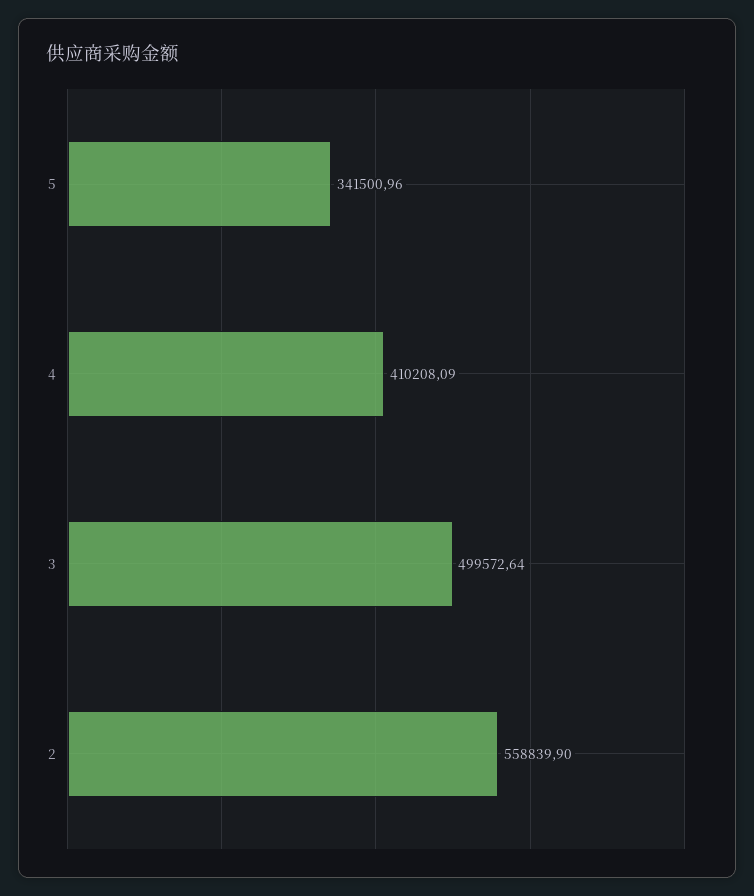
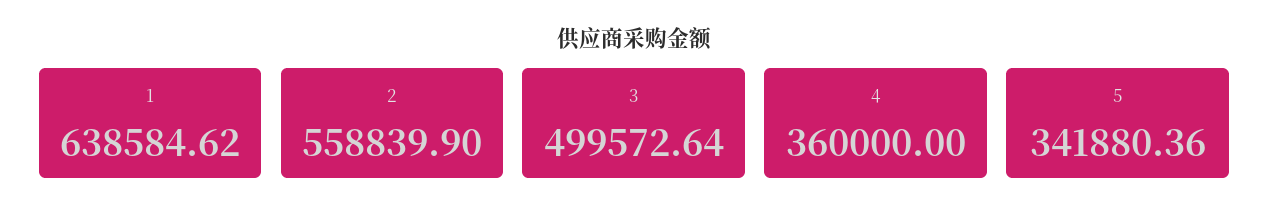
  {
-   "5": 341500.96,
+   "5": 341880.36,
-   "4": 410208.09,
+   "4": 360000,
    "3": 499572.64,
-   "2": 558839.9
+   "2": 558839.9,
+   "1": 638584.62
  }

